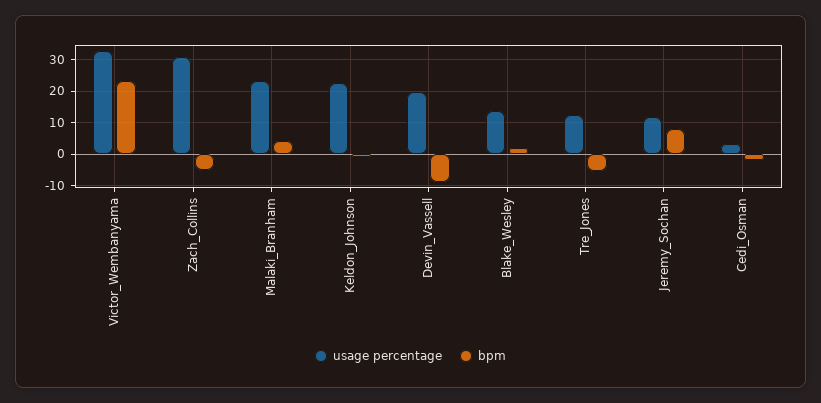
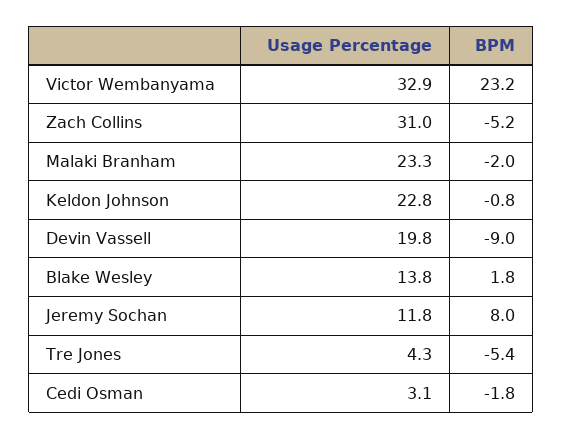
  {
    "usage percentage": {
      "Victor_Wembanyama": 32.9,
      "Zach_Collins": 31,
      "Malaki_Branham": 23.3,
      "Keldon_Johnson": 22.8,
      "Devin_Vassell": 19.8,
      "Blake_Wesley": 13.8,
-     "Tre_Jones": 12,
+     "Tre_Jones": 4.3,
      "Jeremy_Sochan": 11.8,
      "Cedi_Osman": 3.1
    },
    "bpm": {
      "Victor_Wembanyama": 23.2,
      "Zach_Collins": -5.2,
-     "Malaki_Branham": 4,
+     "Malaki_Branham": -2,
      "Keldon_Johnson": -0.8,
      "Devin_Vassell": -9,
      "Blake_Wesley": 1.8,
      "Tre_Jones": -5.4,
      "Jeremy_Sochan": 8,
      "Cedi_Osman": -1.8
    }
  }

